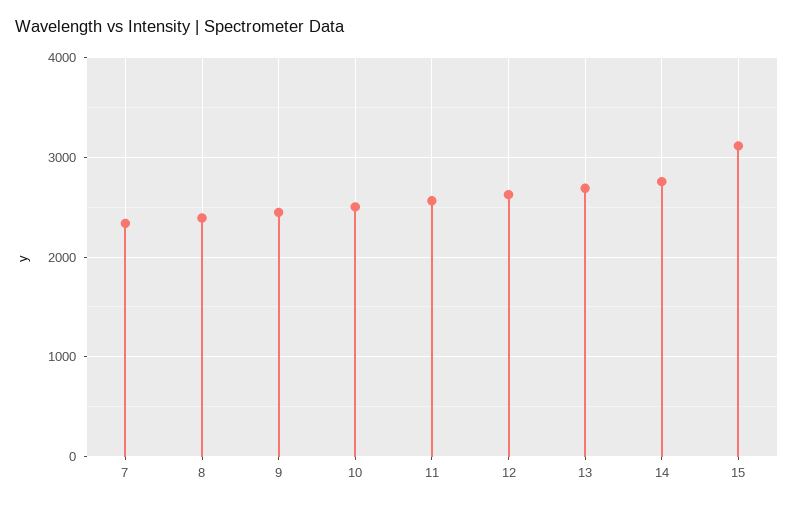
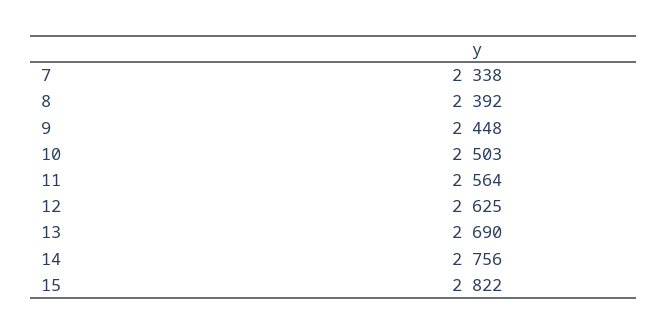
  {
    "7": 2338,
    "8": 2392,
    "9": 2448,
    "10": 2503,
    "11": 2564,
    "12": 2625,
    "13": 2690,
    "14": 2756,
-   "15": 3100
+   "15": 2822
  }

